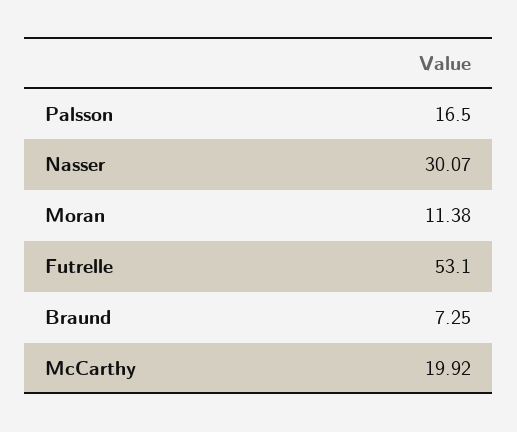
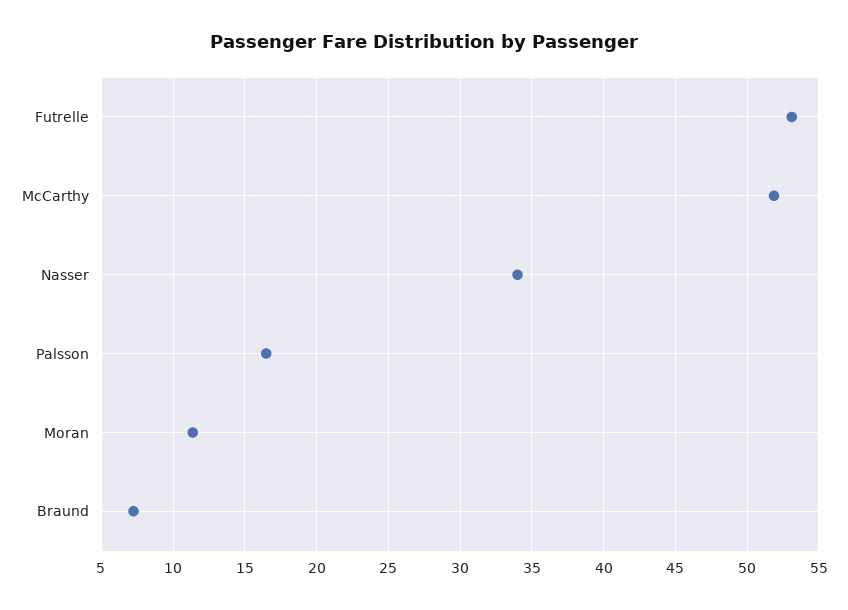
  {
    "Palsson": 16.5,
-   "Nasser": 30.07,
+   "Nasser": 34,
    "Moran": 11.38,
    "Futrelle": 53.1,
    "Braund": 7.25,
-   "McCarthy": 19.92
+   "McCarthy": 52
  }

